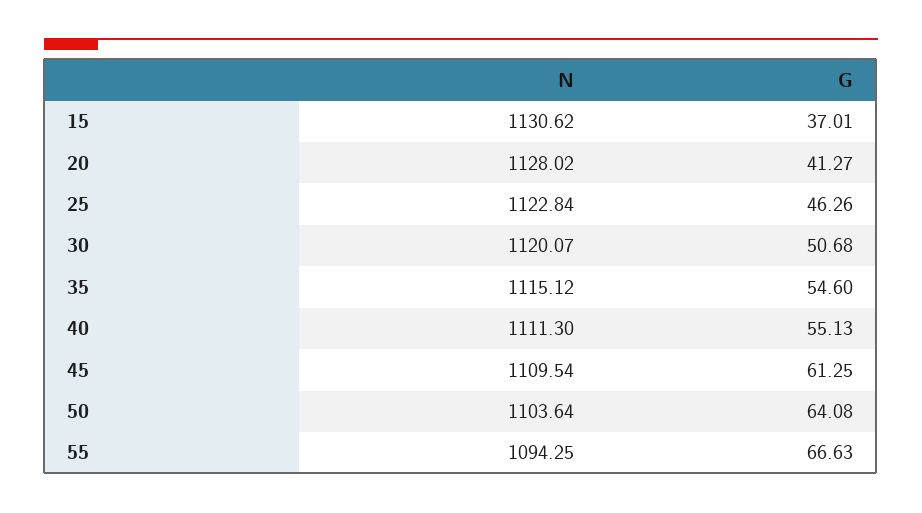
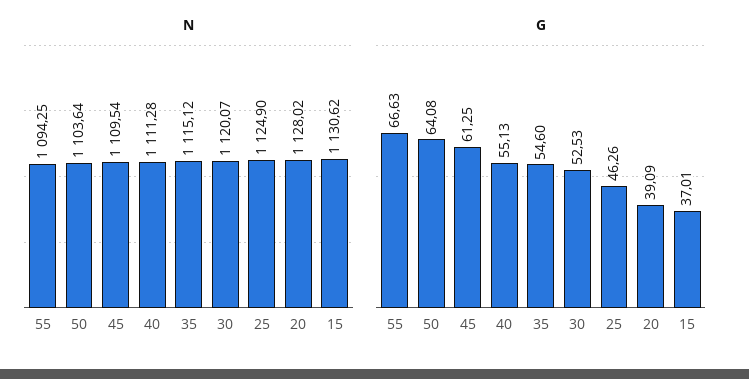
  {
    "N": {
      "15": 1130.62,
      "20": 1128.02,
-     "25": 1122.84,
+     "25": 1124.9,
      "30": 1120.07,
      "35": 1115.12,
-     "40": 1111.3,
+     "40": 1111.28,
      "45": 1109.54,
      "50": 1103.64,
      "55": 1094.25
    },
    "G": {
      "15": 37.01,
-     "20": 41.27,
+     "20": 39.09,
      "25": 46.26,
-     "30": 50.68,
+     "30": 52.53,
      "35": 54.6,
      "40": 55.13,
      "45": 61.25,
      "50": 64.08,
      "55": 66.63
    }
  }

